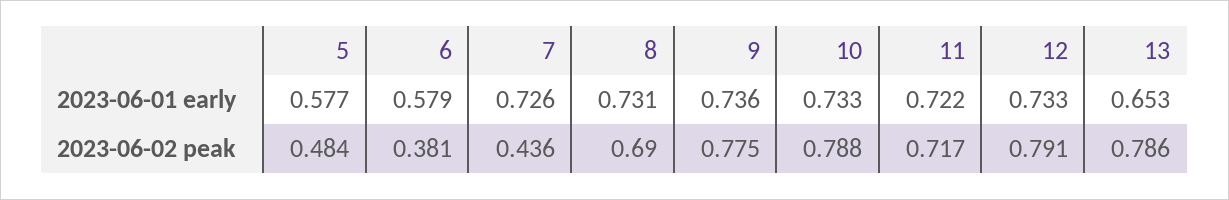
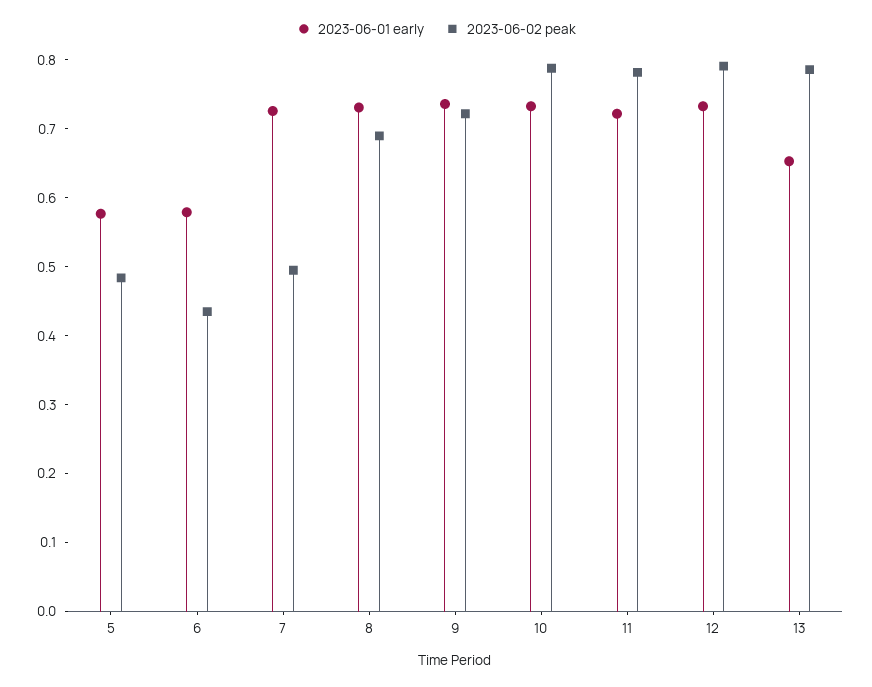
  {
    "2023-06-01 early": {
      "5": 0.577,
      "6": 0.579,
      "7": 0.726,
      "8": 0.731,
      "9": 0.736,
      "10": 0.733,
      "11": 0.722,
      "12": 0.733,
      "13": 0.653
    },
    "2023-06-02 peak": {
      "5": 0.484,
-     "6": 0.381,
+     "6": 0.44,
-     "7": 0.436,
+     "7": 0.5,
      "8": 0.69,
-     "9": 0.775,
+     "9": 0.72,
      "10": 0.788,
-     "11": 0.717,
+     "11": 0.78,
      "12": 0.791,
      "13": 0.786
    }
  }

